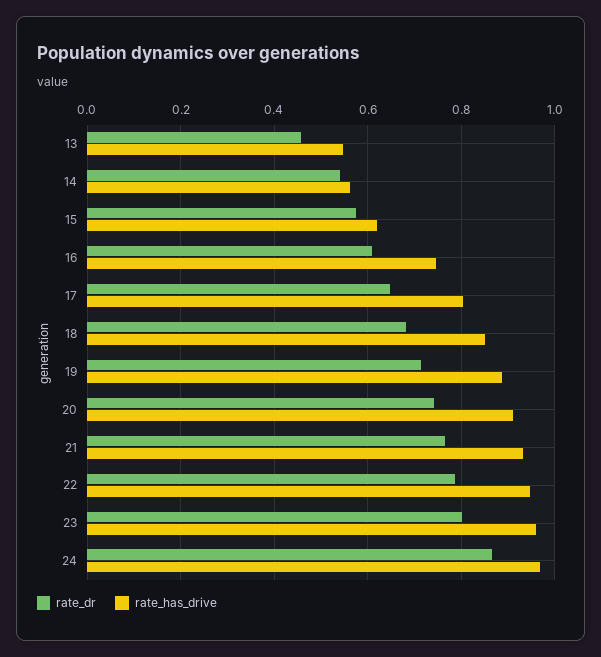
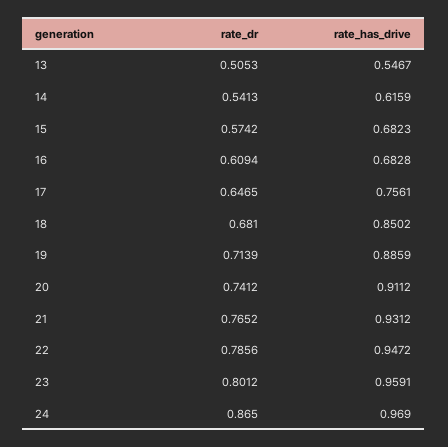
  {
    "rate_dr": {
-     "13": 0.46,
+     "13": 0.5053,
      "14": 0.5413,
      "15": 0.5742,
      "16": 0.6094,
      "17": 0.6465,
      "18": 0.681,
      "19": 0.7139,
      "20": 0.7412,
      "21": 0.7652,
      "22": 0.7856,
      "23": 0.8012,
      "24": 0.865
    },
    "rate_has_drive": {
      "13": 0.5467,
-     "14": 0.56,
+     "14": 0.6159,
-     "15": 0.62,
+     "15": 0.6823,
-     "16": 0.74,
+     "16": 0.6828,
-     "17": 0.8,
+     "17": 0.7561,
      "18": 0.8502,
      "19": 0.8859,
      "20": 0.9112,
      "21": 0.9312,
      "22": 0.9472,
      "23": 0.9591,
      "24": 0.969
    }
  }

